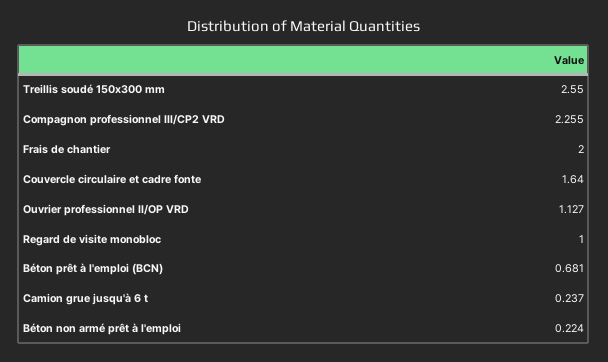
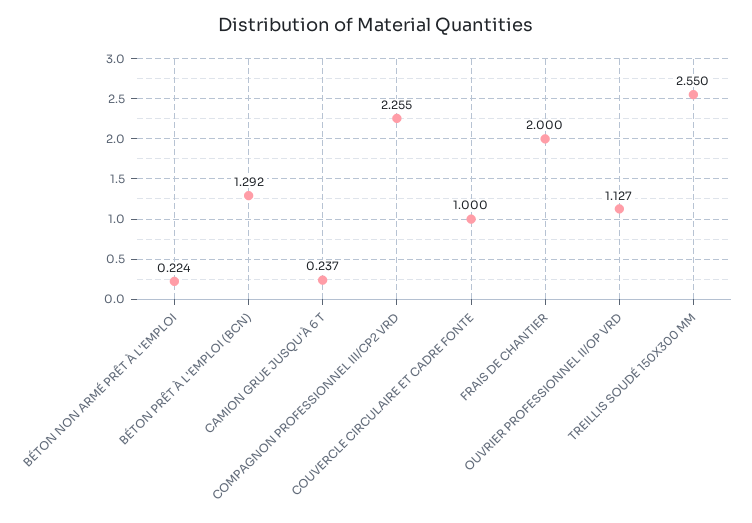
  {
    "Treillis soudé 150x300 mm": 2.55,
    "Compagnon professionnel III/CP2 VRD": 2.255,
    "Frais de chantier": 2,
-   "Couvercle circulaire et cadre fonte": 1.64,
+   "Couvercle circulaire et cadre fonte": 1,
    "Ouvrier professionnel II/OP VRD": 1.127,
-   "Regard de visite monobloc": 1,
-   "Béton prêt à l'emploi (BCN)": 0.681,
+   "Béton prêt à l'emploi (BCN)": 1.292,
    "Camion grue jusqu'à 6 t": 0.237,
    "Béton non armé prêt à l'emploi": 0.224
  }

